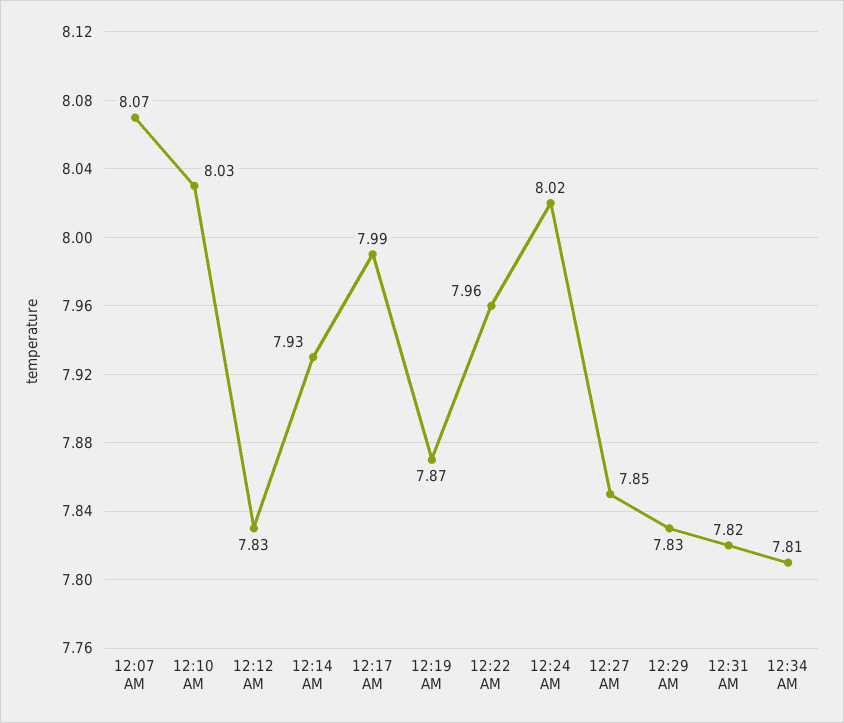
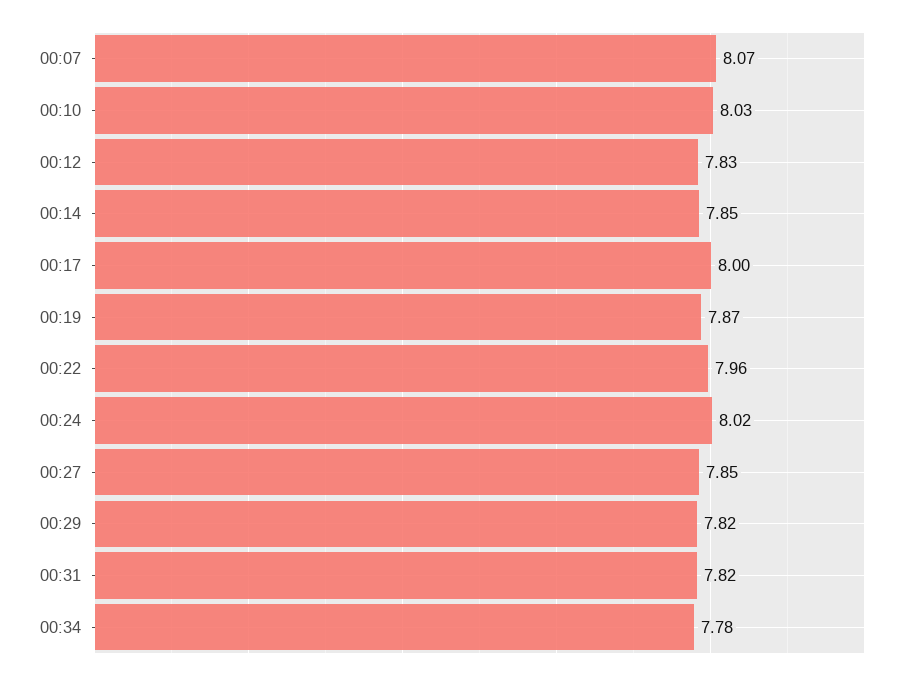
  {
    "12:07 AM": 8.07,
    "12:10 AM": 8.03,
    "12:12 AM": 7.83,
-   "12:14 AM": 7.93,
+   "12:14 AM": 7.85,
-   "12:17 AM": 7.99,
+   "12:17 AM": 8,
    "12:19 AM": 7.87,
    "12:22 AM": 7.96,
    "12:24 AM": 8.02,
    "12:27 AM": 7.85,
-   "12:29 AM": 7.83,
+   "12:29 AM": 7.82,
    "12:31 AM": 7.82,
-   "12:34 AM": 7.81
+   "12:34 AM": 7.78
  }

